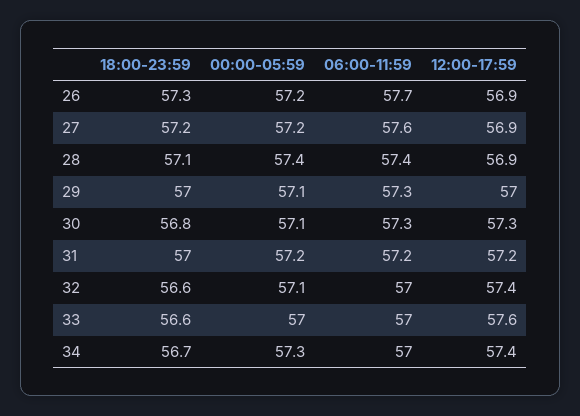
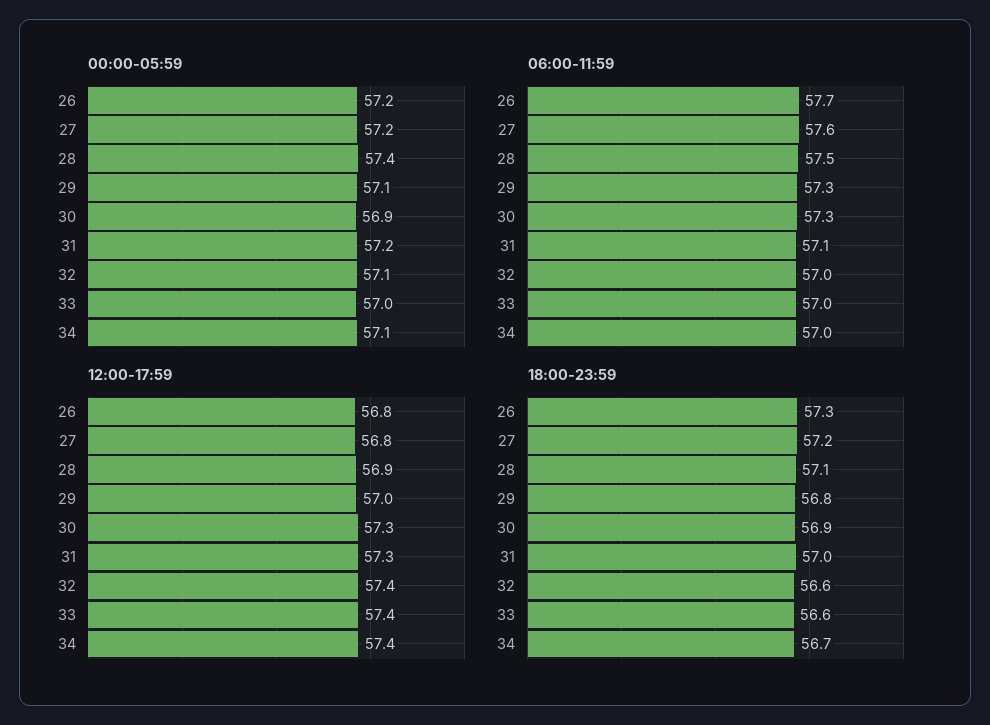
  {
    "18:00-23:59": {
      "26": 57.3,
      "27": 57.2,
      "28": 57.1,
-     "29": 57,
+     "29": 56.8,
-     "30": 56.8,
+     "30": 56.9,
      "31": 57,
      "32": 56.6,
      "33": 56.6,
      "34": 56.7
    },
    "00:00-05:59": {
      "26": 57.2,
      "27": 57.2,
      "28": 57.4,
      "29": 57.1,
-     "30": 57.1,
+     "30": 56.9,
      "31": 57.2,
      "32": 57.1,
      "33": 57,
-     "34": 57.3
+     "34": 57.1
    },
    "06:00-11:59": {
      "26": 57.7,
      "27": 57.6,
-     "28": 57.4,
+     "28": 57.5,
      "29": 57.3,
      "30": 57.3,
-     "31": 57.2,
+     "31": 57.1,
      "32": 57,
      "33": 57,
      "34": 57
    },
    "12:00-17:59": {
-     "26": 56.9,
+     "26": 56.8,
-     "27": 56.9,
+     "27": 56.8,
      "28": 56.9,
      "29": 57,
      "30": 57.3,
-     "31": 57.2,
+     "31": 57.3,
      "32": 57.4,
-     "33": 57.6,
+     "33": 57.4,
      "34": 57.4
    }
  }

